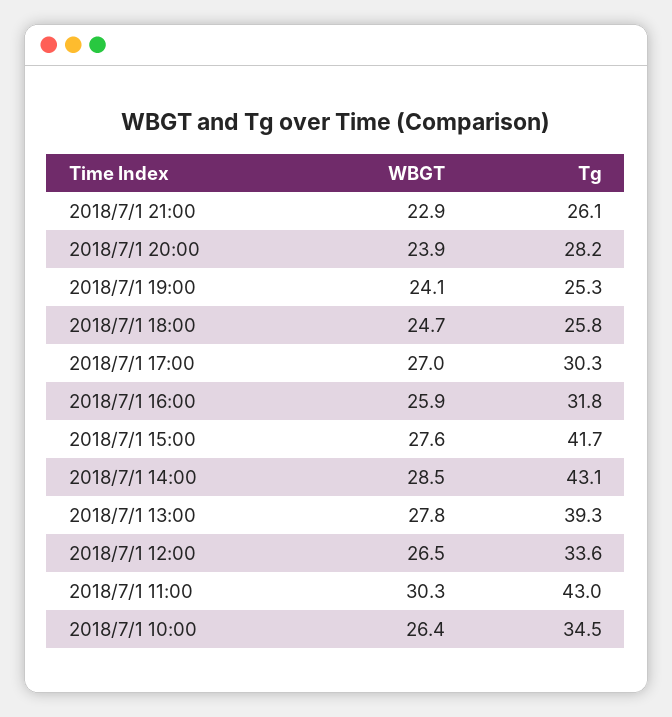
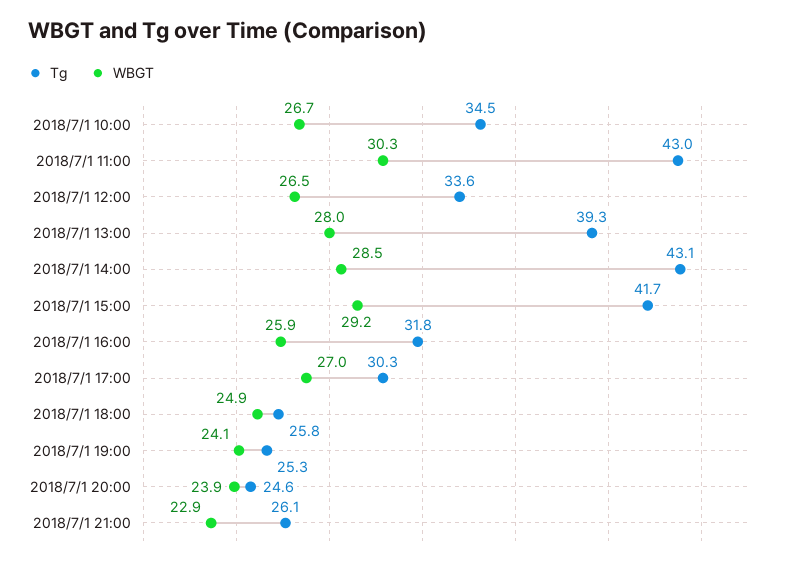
  {
    "WBGT": {
      "2018/7/1 21:00": 22.9,
      "2018/7/1 20:00": 23.9,
      "2018/7/1 19:00": 24.1,
-     "2018/7/1 18:00": 24.7,
+     "2018/7/1 18:00": 24.9,
      "2018/7/1 17:00": 27,
      "2018/7/1 16:00": 25.9,
-     "2018/7/1 15:00": 27.6,
+     "2018/7/1 15:00": 29.2,
      "2018/7/1 14:00": 28.5,
-     "2018/7/1 13:00": 27.8,
+     "2018/7/1 13:00": 28,
      "2018/7/1 12:00": 26.5,
      "2018/7/1 11:00": 30.3,
-     "2018/7/1 10:00": 26.4
+     "2018/7/1 10:00": 26.7
    },
    "Tg": {
      "2018/7/1 21:00": 26.1,
-     "2018/7/1 20:00": 28.2,
+     "2018/7/1 20:00": 24.6,
      "2018/7/1 19:00": 25.3,
      "2018/7/1 18:00": 25.8,
      "2018/7/1 17:00": 30.3,
      "2018/7/1 16:00": 31.8,
      "2018/7/1 15:00": 41.7,
      "2018/7/1 14:00": 43.1,
      "2018/7/1 13:00": 39.3,
      "2018/7/1 12:00": 33.6,
      "2018/7/1 11:00": 43,
      "2018/7/1 10:00": 34.5
    }
  }

